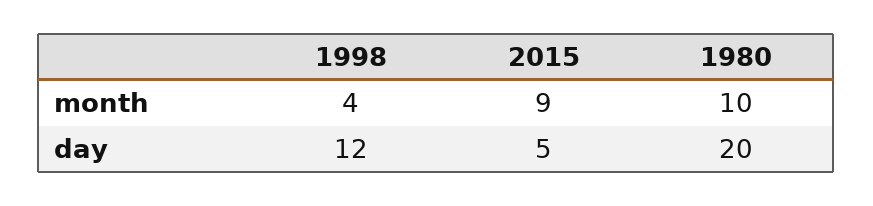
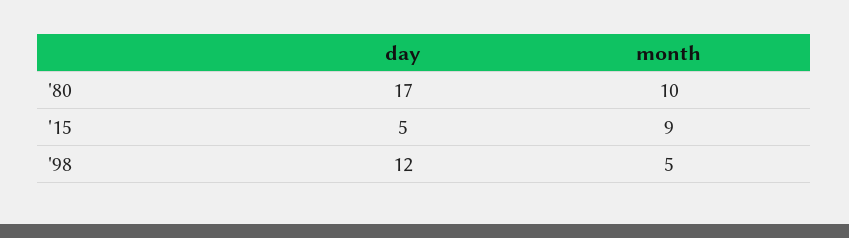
  {
    "1998": {
-     "month": 4,
+     "month": 5,
      "day": 12
    },
    "2015": {
      "month": 9,
      "day": 5
    },
    "1980": {
      "month": 10,
-     "day": 20
+     "day": 17
    }
  }

